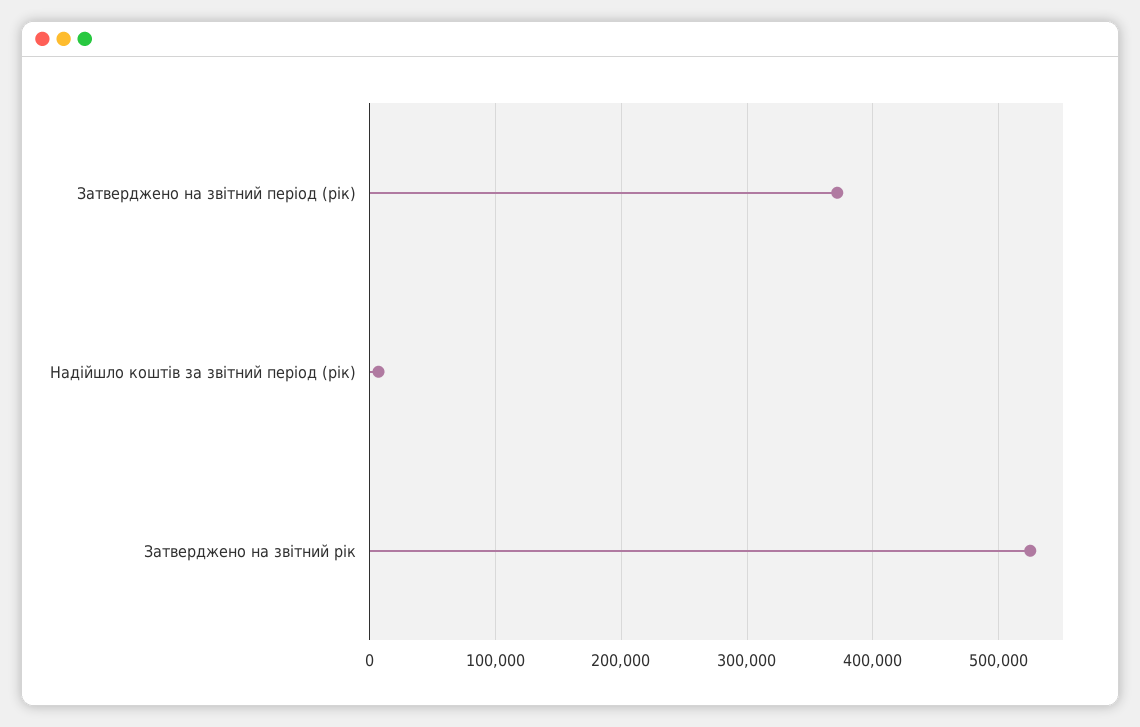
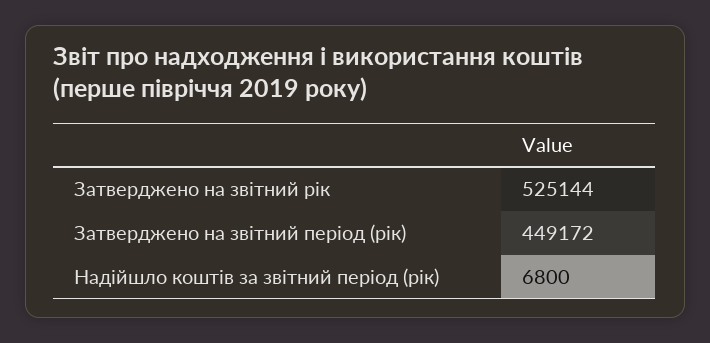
  {
-   "Затверджено на звітний період (рік)": 370000,
+   "Затверджено на звітний період (рік)": 449172,
    "Надійшло коштів за звітний період (рік)": 6800,
    "Затверджено на звітний рік": 525144
  }

